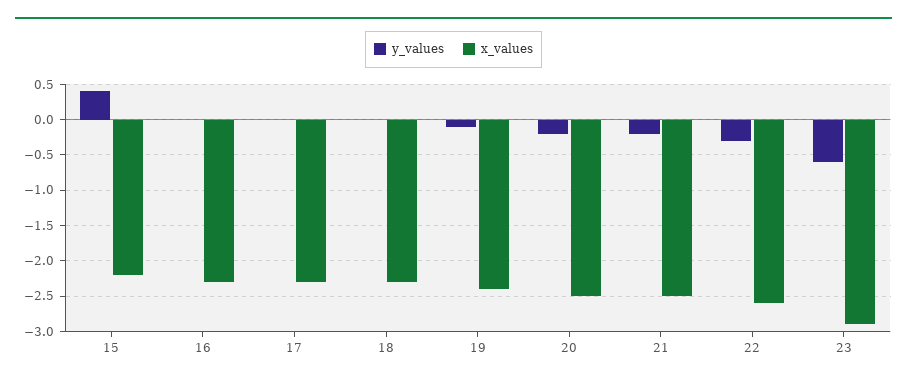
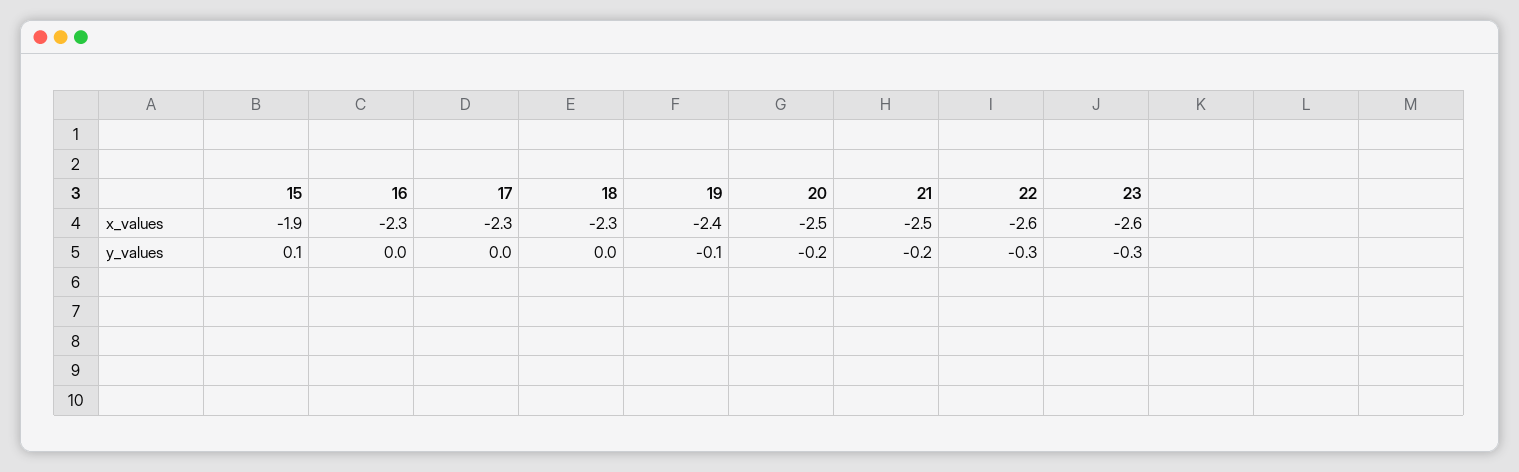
  {
    "y_values": {
-     "15": 0.4,
+     "15": 0.1,
      "16": 0,
      "17": 0,
      "18": 0,
      "19": -0.1,
      "20": -0.2,
      "21": -0.2,
      "22": -0.3,
-     "23": -0.6
+     "23": -0.3
    },
    "x_values": {
-     "15": -2.2,
+     "15": -1.9,
      "16": -2.3,
      "17": -2.3,
      "18": -2.3,
      "19": -2.4,
      "20": -2.5,
      "21": -2.5,
      "22": -2.6,
-     "23": -2.9
+     "23": -2.6
    }
  }

